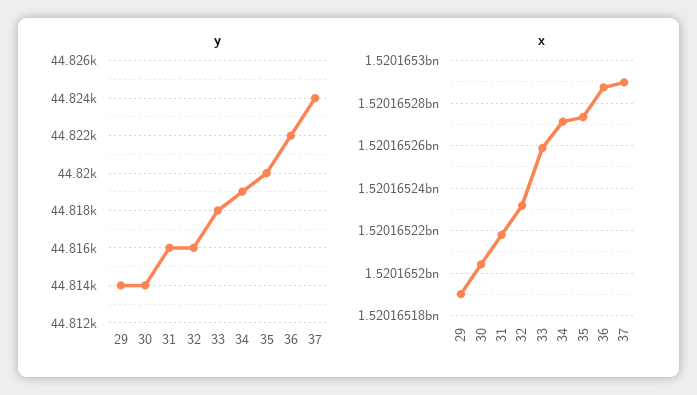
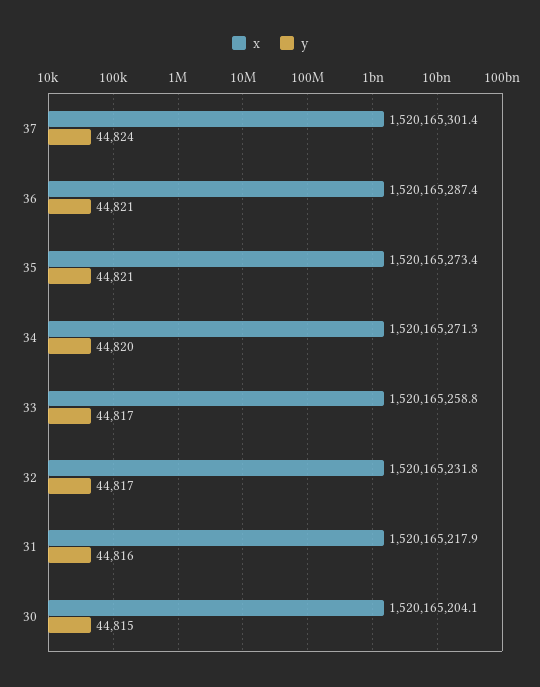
  {
    "y": {
-     "29": 44814,
-     "30": 44814,
+     "30": 44815,
      "31": 44816,
-     "32": 44816,
+     "32": 44817,
-     "33": 44818,
+     "33": 44817,
-     "34": 44819,
+     "34": 44820,
-     "35": 44820,
+     "35": 44821,
-     "36": 44822,
+     "36": 44821,
      "37": 44824
    },
    "x": {
-     "29": 1520165190,
      "30": 1520165204.1,
      "31": 1520165217.9,
      "32": 1520165231.8,
      "33": 1520165258.8,
      "34": 1520165271.3,
      "35": 1520165273.4,
      "36": 1520165287.4,
-     "37": 1520165290
+     "37": 1520165301.4
    }
  }

